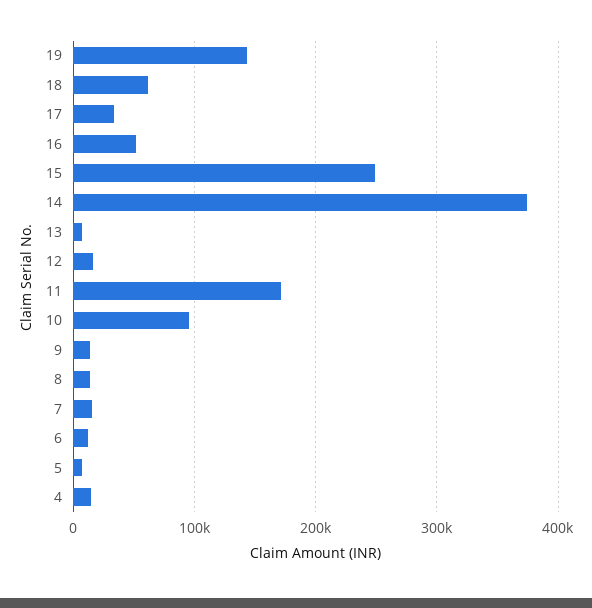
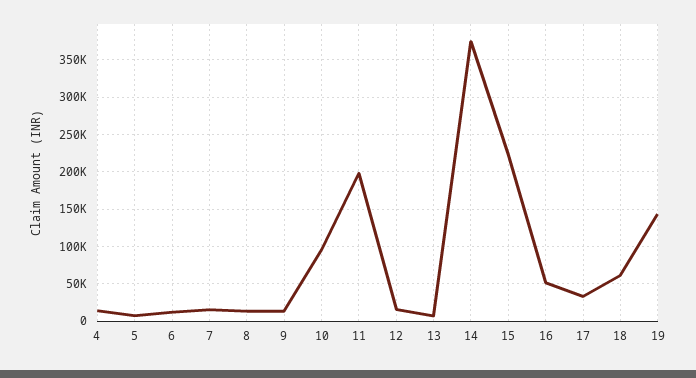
  {
    "19": 140000,
    "18": 60000,
    "17": 30000,
    "16": 50000,
-   "15": 250000,
+   "15": 220000,
    "14": 370000,
    "13": 10000,
    "12": 20000,
-   "11": 170000,
+   "11": 200000,
    "10": 100000,
    "9": 10000,
    "8": 10000,
    "7": 20000,
    "6": 10000,
    "5": 10000,
    "4": 10000
  }

